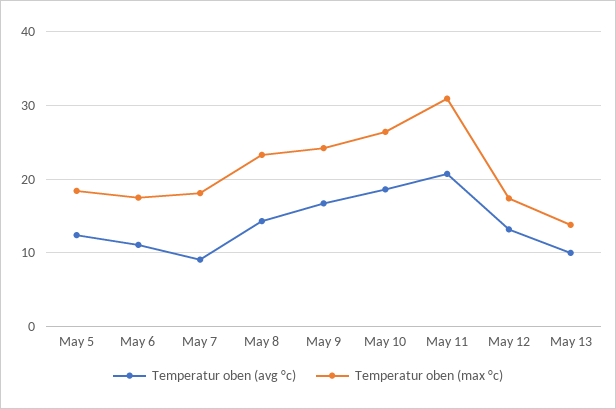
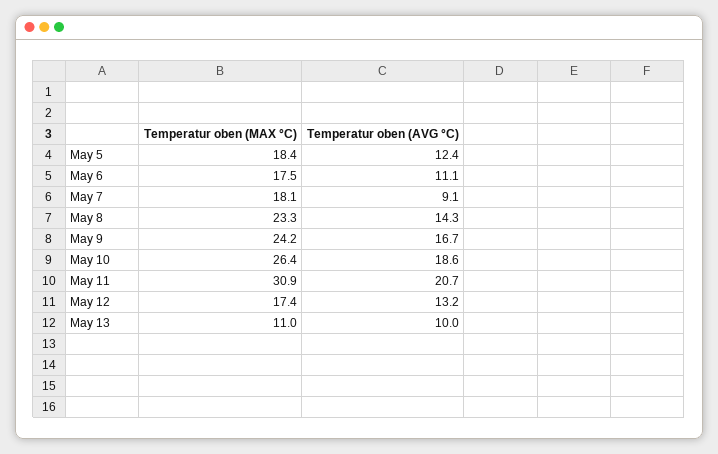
  {
    "Temperatur oben (avg °c)": {
      "May 5": 12.4,
      "May 6": 11.1,
      "May 7": 9.1,
      "May 8": 14.3,
      "May 9": 16.7,
      "May 10": 18.6,
      "May 11": 20.7,
      "May 12": 13.2,
      "May 13": 10
    },
    "Temperatur oben (max °c)": {
      "May 5": 18.4,
      "May 6": 17.5,
      "May 7": 18.1,
      "May 8": 23.3,
      "May 9": 24.2,
      "May 10": 26.4,
      "May 11": 30.9,
      "May 12": 17.4,
-     "May 13": 14
+     "May 13": 11
    }
  }

